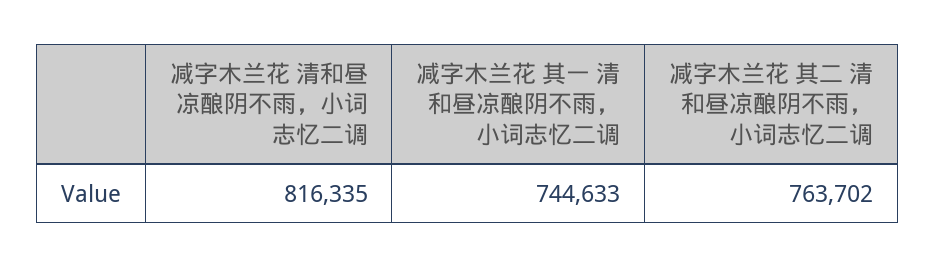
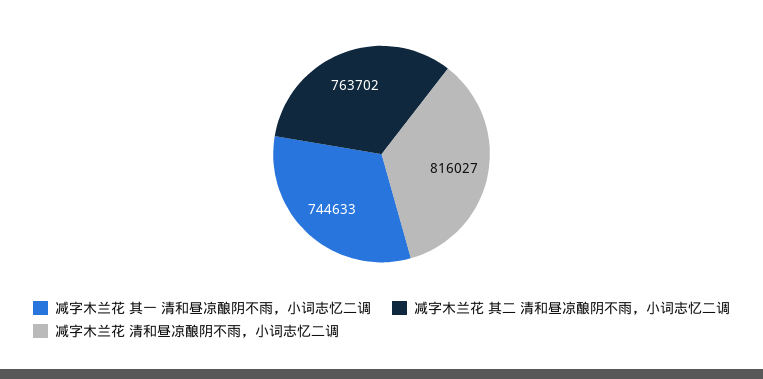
  {
-   "减字木兰花 清和昼凉酿阴不雨，小词志忆二调": 816335,
+   "减字木兰花 清和昼凉酿阴不雨，小词志忆二调": 816027,
    "减字木兰花 其一 清和昼凉酿阴不雨，小词志忆二调": 744633,
    "减字木兰花 其二 清和昼凉酿阴不雨，小词志忆二调": 763702
  }

